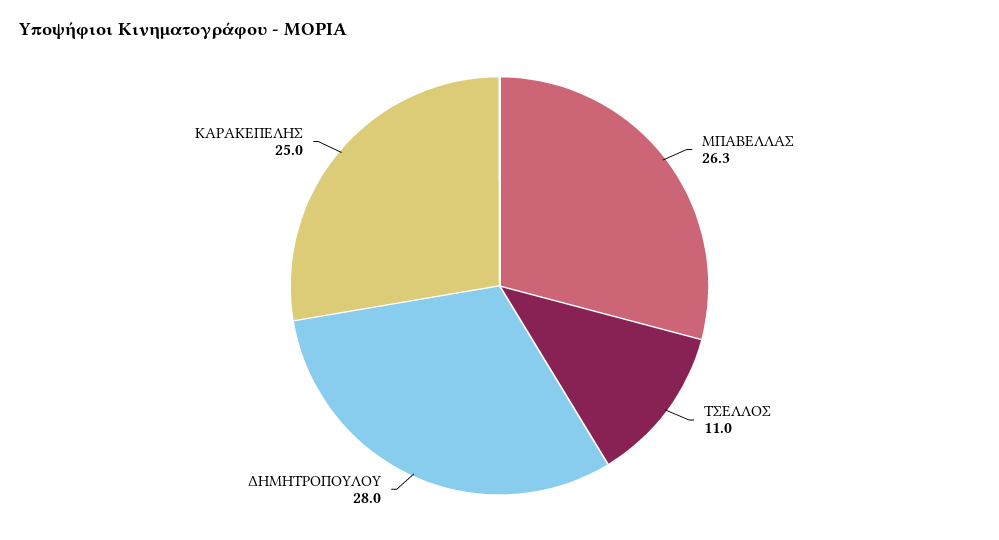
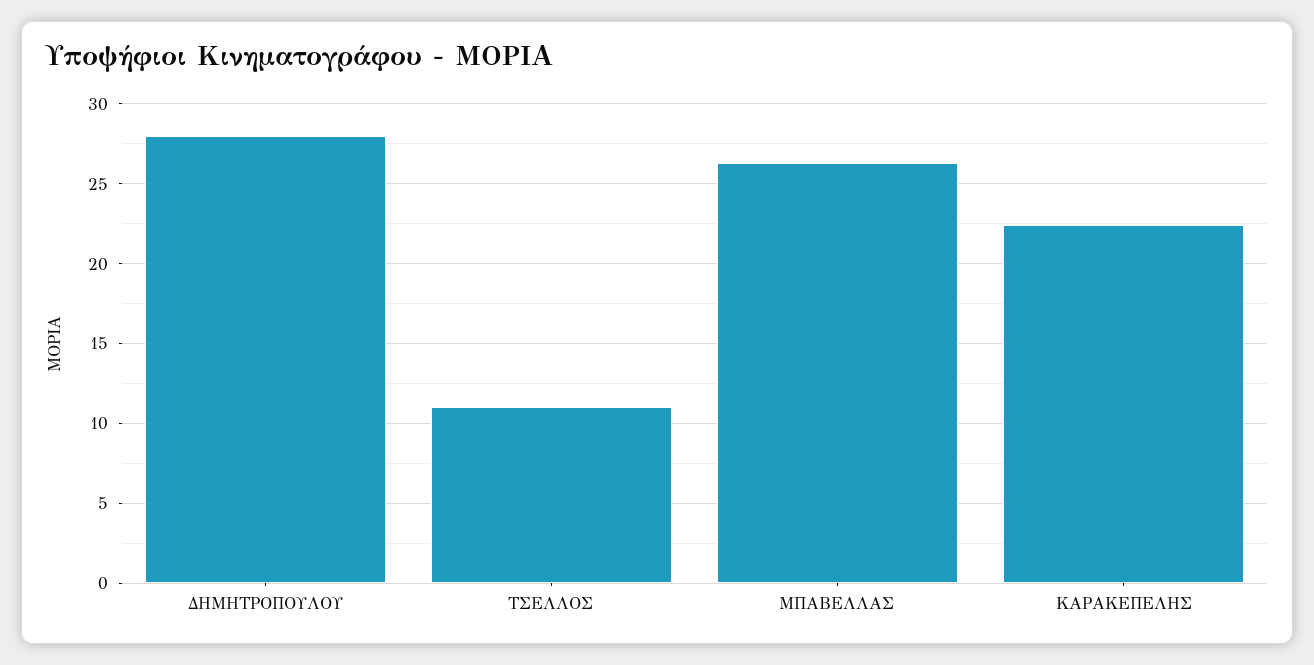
  {
    "ΜΠΑΒΕΛΛΑΣ": 26.3,
    "ΤΣΕΛΛΟΣ": 11,
    "ΔΗΜΗΤΡΟΠΟΥΛΟΥ": 28,
-   "ΚΑΡΑΚΕΠΕΛΗΣ": 25
+   "ΚΑΡΑΚΕΠΕΛΗΣ": 22.5
  }

